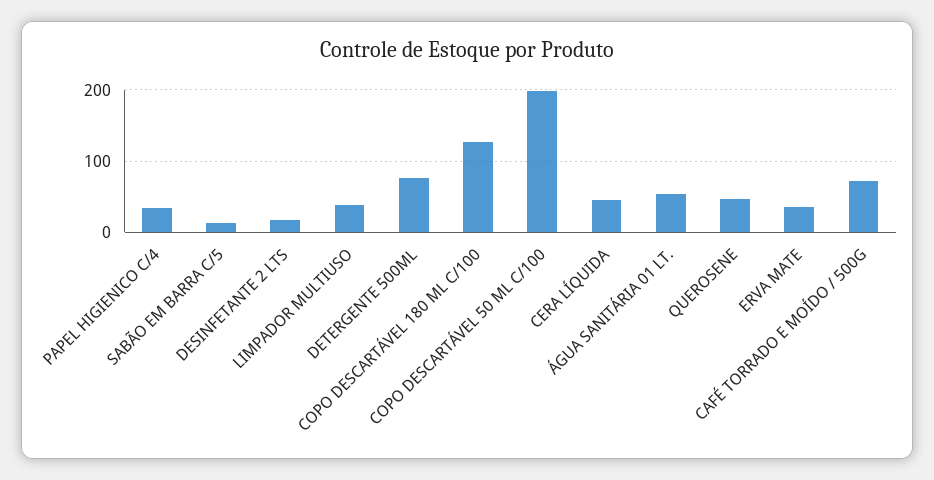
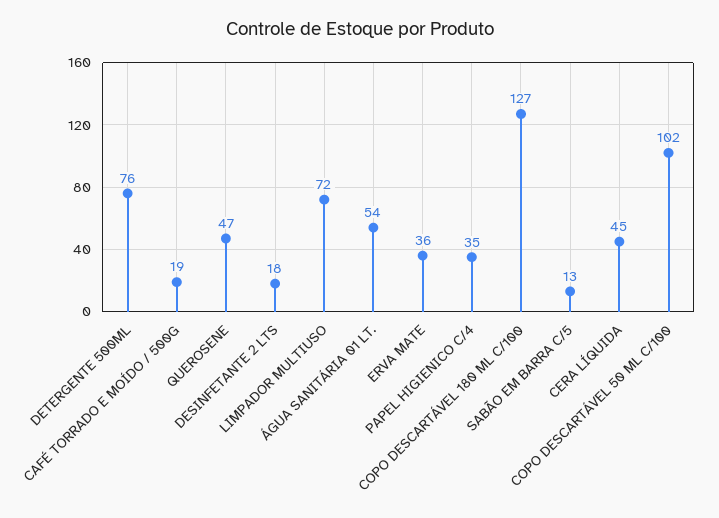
  {
    "PAPEL HIGIENICO C/4": 35,
    "SABÃO EM BARRA C/5": 13,
    "DESINFETANTE 2 LTS": 18,
-   "LIMPADOR MULTIUSO": 40,
+   "LIMPADOR MULTIUSO": 72,
    "DETERGENTE 500ML": 76,
    "COPO DESCARTÁVEL 180 ML C/100": 127,
-   "COPO DESCARTÁVEL 50 ML C/100": 200,
+   "COPO DESCARTÁVEL 50 ML C/100": 102,
    "CERA LÍQUIDA": 45,
    "ÁGUA SANITÁRIA 01 LT.": 54,
    "QUEROSENE": 47,
    "ERVA MATE": 36,
-   "CAFÉ TORRADO E MOÍDO / 500G": 70
+   "CAFÉ TORRADO E MOÍDO / 500G": 19
  }

